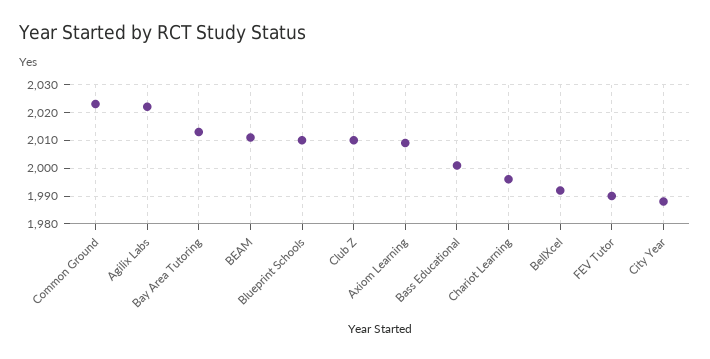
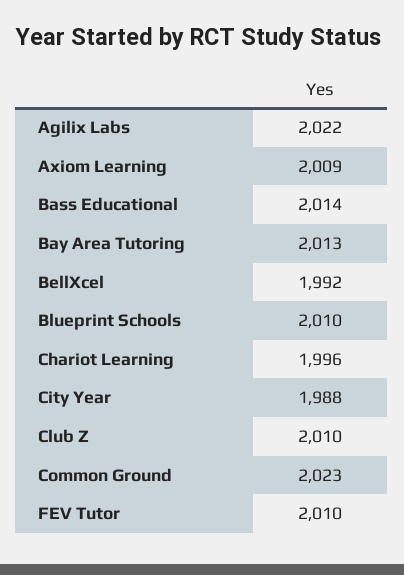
  {
    "Common Ground": 2023,
    "Agilix Labs": 2022,
    "Bay Area Tutoring": 2013,
-   "BEAM": 2010,
    "Blueprint Schools": 2010,
    "Club Z": 2010,
    "Axiom Learning": 2009,
-   "Bass Educational": 2000,
+   "Bass Educational": 2014,
    "Chariot Learning": 1996,
    "BellXcel": 1992,
-   "FEV Tutor": 1990,
+   "FEV Tutor": 2010,
    "City Year": 1988
  }

